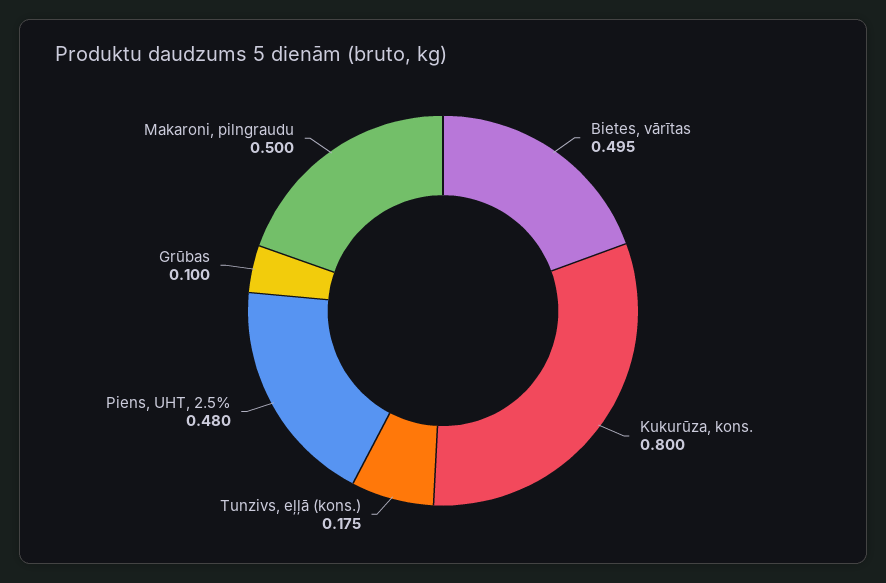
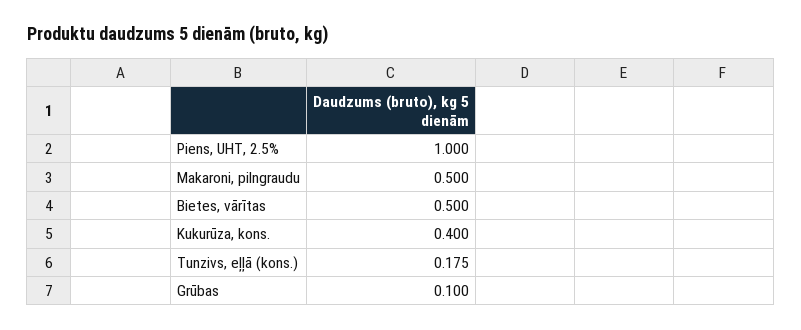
  {
-   "Bietes, vārītas": 0.495,
+   "Bietes, vārītas": 0.5,
-   "Kukurūza, kons.": 0.8,
+   "Kukurūza, kons.": 0.4,
    "Tunzivs, eļļā (kons.)": 0.175,
-   "Piens, UHT, 2.5%": 0.48,
+   "Piens, UHT, 2.5%": 1,
    "Grūbas": 0.1,
    "Makaroni, pilngraudu": 0.5
  }

